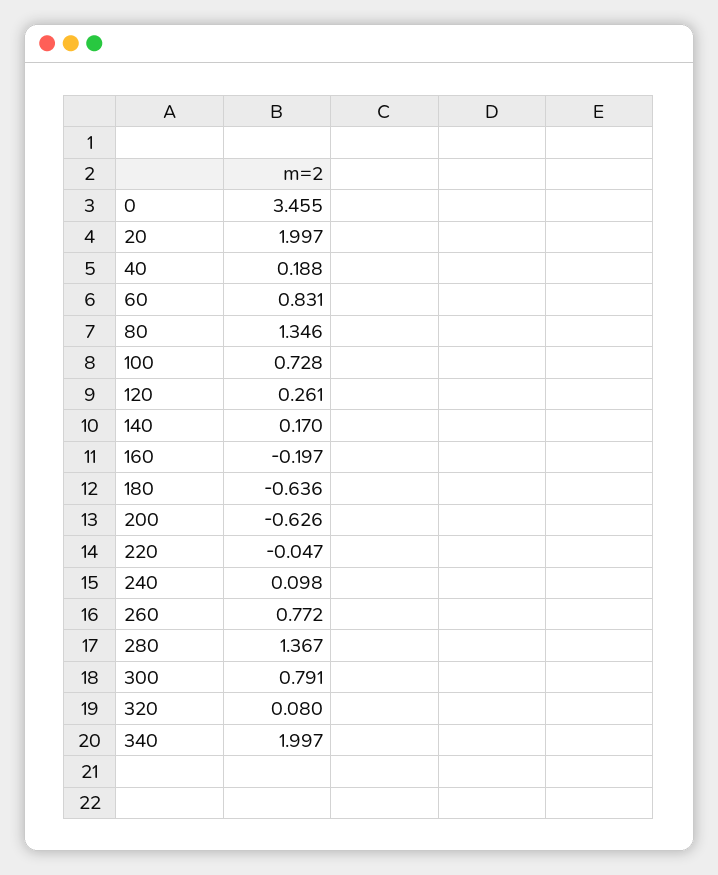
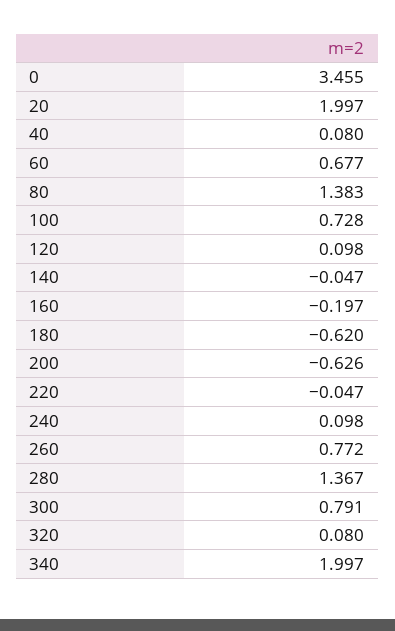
  {
    "0": 3.455,
    "20": 1.997,
-   "40": 0.188,
+   "40": 0.08,
-   "60": 0.831,
+   "60": 0.677,
-   "80": 1.346,
+   "80": 1.383,
    "100": 0.728,
-   "120": 0.261,
+   "120": 0.098,
-   "140": 0.17,
+   "140": -0.047,
    "160": -0.197,
-   "180": -0.636,
+   "180": -0.62,
    "200": -0.626,
    "220": -0.047,
    "240": 0.098,
    "260": 0.772,
    "280": 1.367,
    "300": 0.791,
    "320": 0.08,
    "340": 1.997
  }

